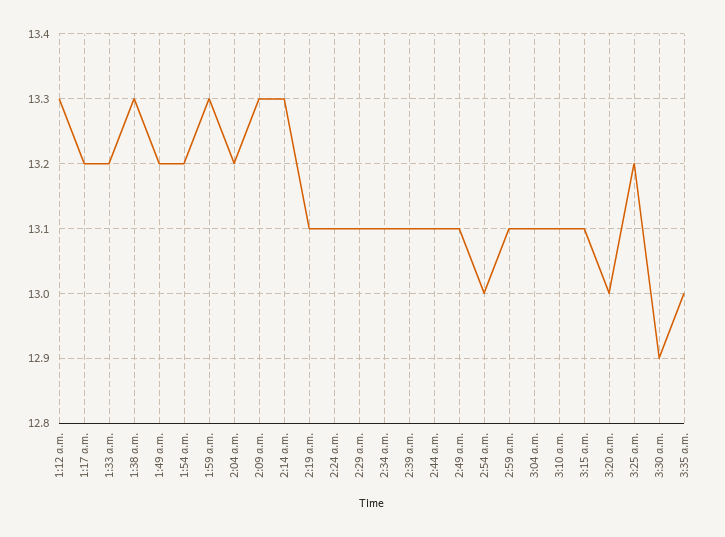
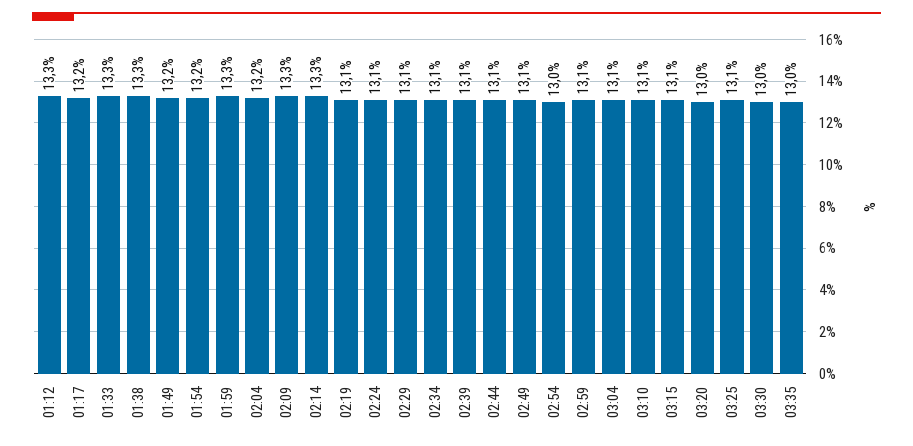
  {
    "1:12 a.m.": 13.3,
    "1:17 a.m.": 13.2,
-   "1:33 a.m.": 13.2,
+   "1:33 a.m.": 13.3,
    "1:38 a.m.": 13.3,
    "1:49 a.m.": 13.2,
    "1:54 a.m.": 13.2,
    "1:59 a.m.": 13.3,
    "2:04 a.m.": 13.2,
    "2:09 a.m.": 13.3,
    "2:14 a.m.": 13.3,
    "2:19 a.m.": 13.1,
    "2:24 a.m.": 13.1,
    "2:29 a.m.": 13.1,
    "2:34 a.m.": 13.1,
    "2:39 a.m.": 13.1,
    "2:44 a.m.": 13.1,
    "2:49 a.m.": 13.1,
    "2:54 a.m.": 13,
    "2:59 a.m.": 13.1,
    "3:04 a.m.": 13.1,
    "3:10 a.m.": 13.1,
    "3:15 a.m.": 13.1,
    "3:20 a.m.": 13,
-   "3:25 a.m.": 13.2,
+   "3:25 a.m.": 13.1,
-   "3:30 a.m.": 12.9,
+   "3:30 a.m.": 13,
    "3:35 a.m.": 13
  }

